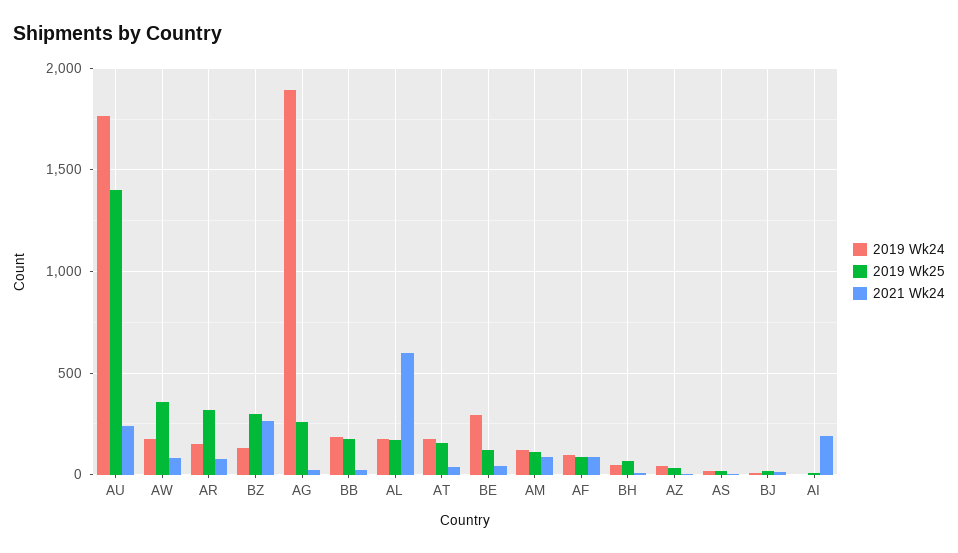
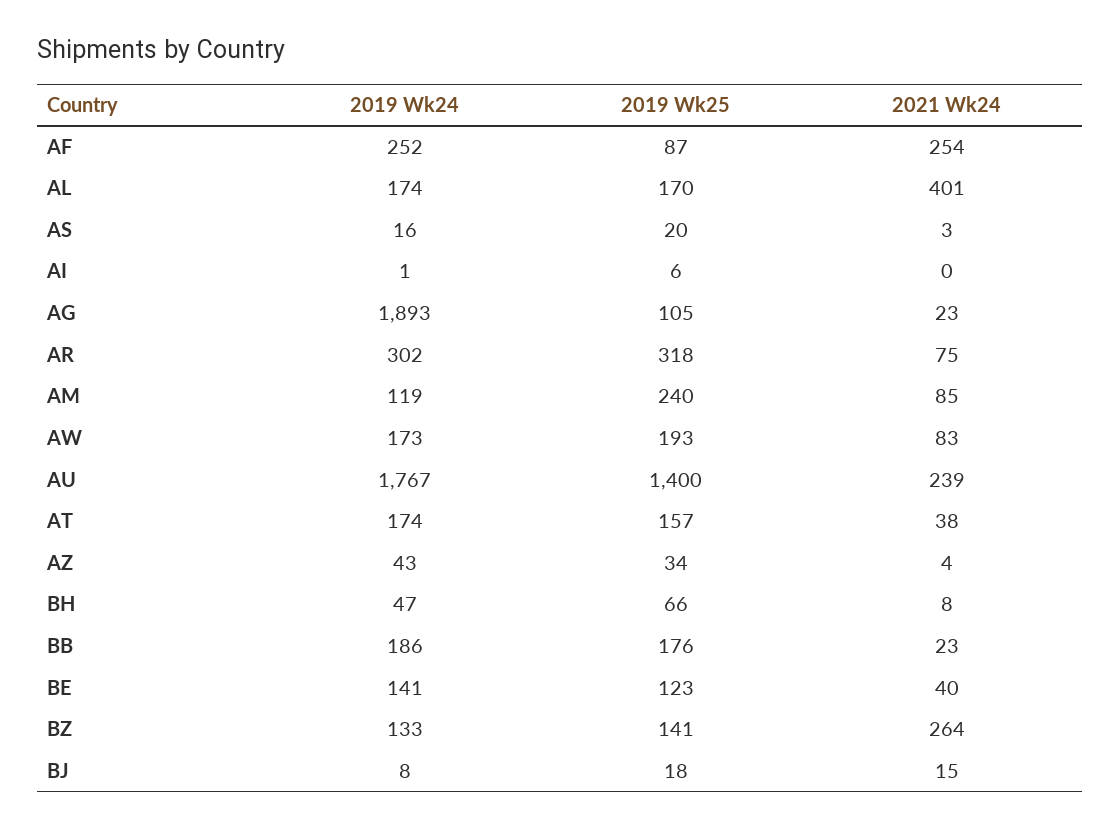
  {
    "2019 Wk24": {
      "AU": 1767,
      "AW": 173,
-     "AR": 150,
+     "AR": 302,
      "BZ": 133,
      "AG": 1893,
      "BB": 186,
      "AL": 174,
      "AT": 174,
-     "BE": 300,
+     "BE": 141,
      "AM": 119,
-     "AF": 100,
+     "AF": 252,
      "BH": 47,
      "AZ": 43,
      "AS": 16,
      "BJ": 8,
      "AI": 1
    },
    "2019 Wk25": {
      "AU": 1400,
-     "AW": 350,
+     "AW": 193,
      "AR": 318,
-     "BZ": 300,
+     "BZ": 141,
-     "AG": 250,
+     "AG": 105,
      "BB": 176,
      "AL": 170,
      "AT": 157,
      "BE": 123,
-     "AM": 100,
+     "AM": 240,
      "AF": 87,
      "BH": 66,
      "AZ": 34,
      "AS": 20,
      "BJ": 18,
      "AI": 6
    },
    "2021 Wk24": {
      "AU": 239,
      "AW": 83,
      "AR": 75,
      "BZ": 264,
      "AG": 23,
      "BB": 23,
-     "AL": 600,
+     "AL": 401,
      "AT": 38,
      "BE": 40,
      "AM": 85,
-     "AF": 100,
+     "AF": 254,
      "BH": 8,
      "AZ": 4,
      "AS": 3,
      "BJ": 15,
-     "AI": 200
+     "AI": 0
    }
  }

